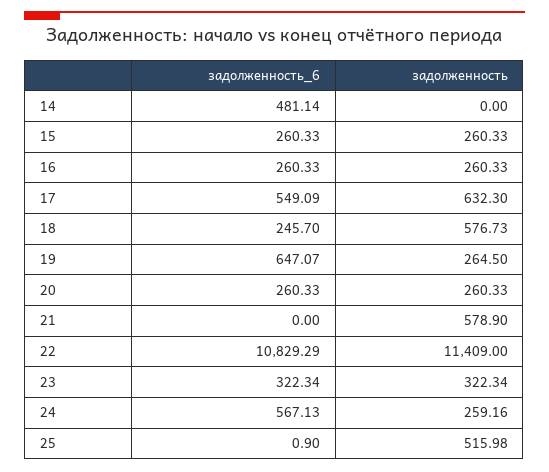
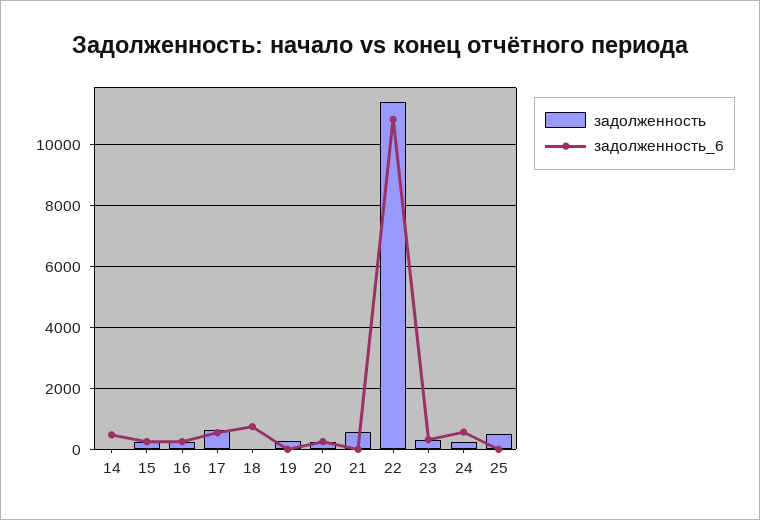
  {
    "задолженность_6": {
      "14": 481.14,
      "15": 260.33,
      "16": 260.33,
      "17": 549.09,
-     "18": 245.7,
+     "18": 800,
-     "19": 647.07,
+     "19": 0,
      "20": 260.33,
      "21": 0,
      "22": 10829.29,
      "23": 322.34,
      "24": 567.13,
      "25": 0.9
    },
    "задолженность": {
      "14": 0,
      "15": 260.33,
      "16": 260.33,
      "17": 632.3,
-     "18": 576.73,
+     "18": 0,
      "19": 264.5,
      "20": 260.33,
      "21": 578.9,
      "22": 11409,
      "23": 322.34,
      "24": 259.16,
      "25": 515.98
    }
  }

